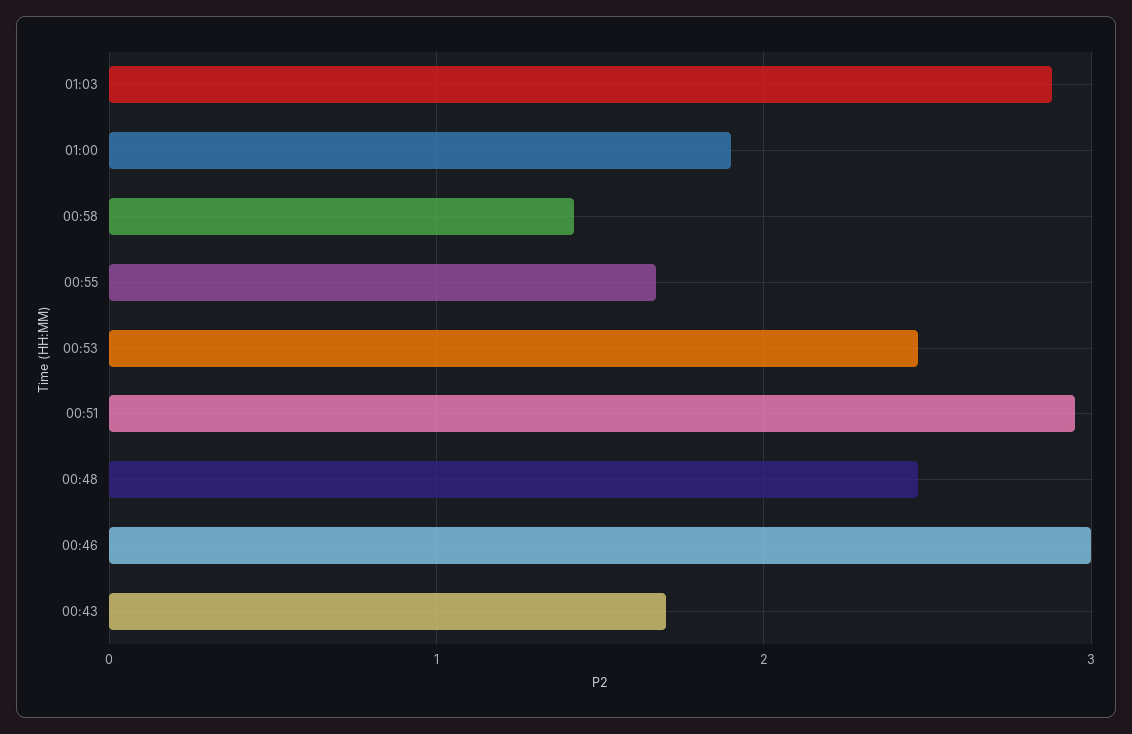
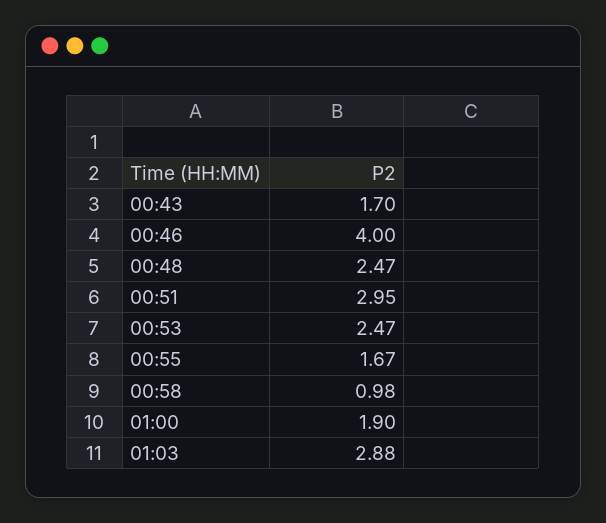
  {
    "01:03": 2.88,
    "01:00": 1.9,
-   "00:58": 1.4,
+   "00:58": 0.98,
    "00:55": 1.67,
    "00:53": 2.47,
    "00:51": 2.95,
    "00:48": 2.47,
-   "00:46": 3,
+   "00:46": 4,
    "00:43": 1.7
  }

